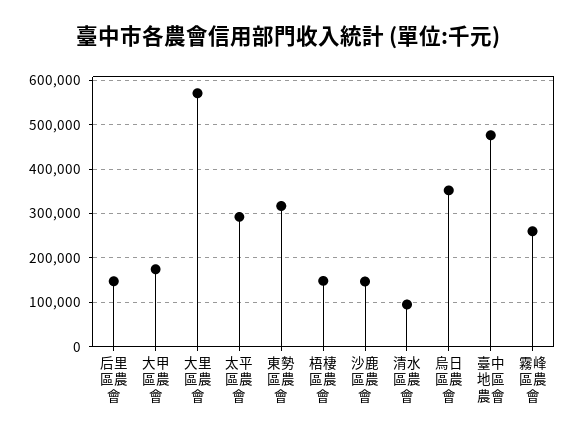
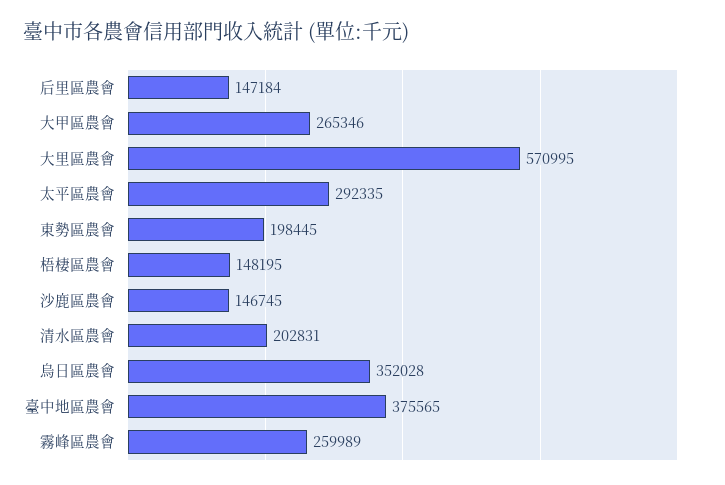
  {
    "后里區農會": 147184,
-   "大甲區農會": 180000,
+   "大甲區農會": 265346,
    "大里區農會": 570995,
    "太平區農會": 292335,
-   "東勢區農會": 320000,
+   "東勢區農會": 198445,
    "梧棲區農會": 148195,
    "沙鹿區農會": 146745,
-   "清水區農會": 100000,
+   "清水區農會": 202831,
    "烏日區農會": 352028,
-   "臺中地區農會": 480000,
+   "臺中地區農會": 375565,
    "霧峰區農會": 259989
  }

